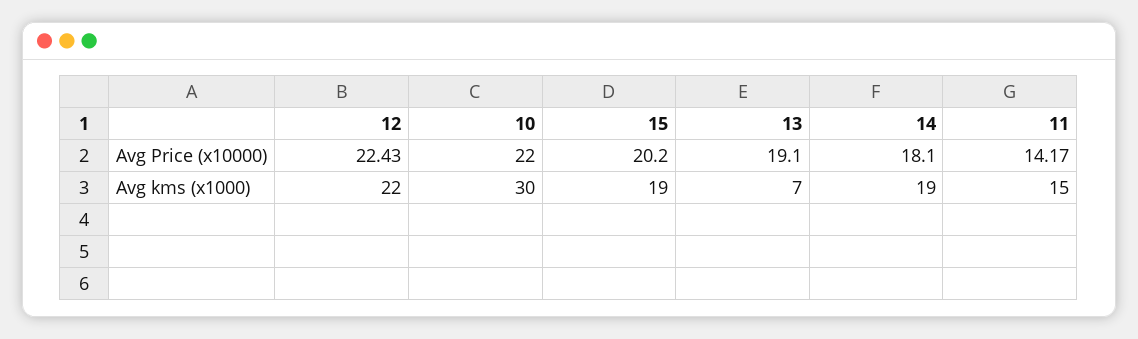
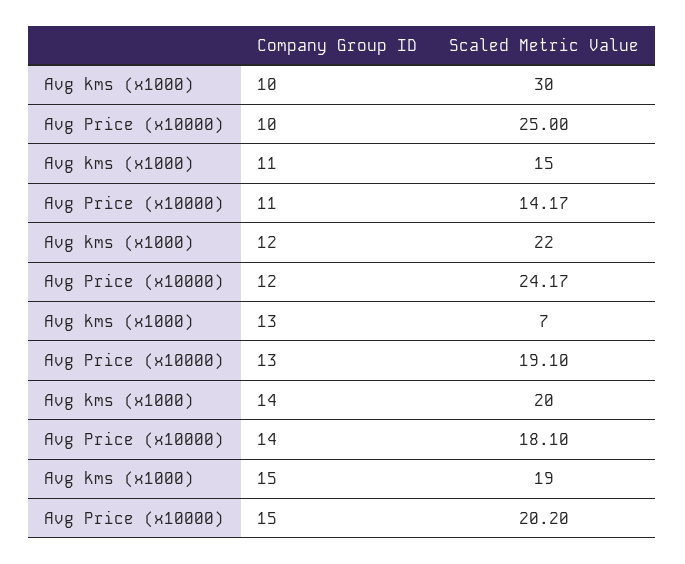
  {
    "12": {
-     "Avg Price (x10000)": 22.43,
+     "Avg Price (x10000)": 24.17,
      "Avg kms (x1000)": 22
    },
    "10": {
-     "Avg Price (x10000)": 22,
+     "Avg Price (x10000)": 25,
      "Avg kms (x1000)": 30
    },
    "15": {
      "Avg Price (x10000)": 20.2,
      "Avg kms (x1000)": 19
    },
    "13": {
      "Avg Price (x10000)": 19.1,
      "Avg kms (x1000)": 7
    },
    "14": {
      "Avg Price (x10000)": 18.1,
-     "Avg kms (x1000)": 19
+     "Avg kms (x1000)": 20
    },
    "11": {
      "Avg Price (x10000)": 14.17,
      "Avg kms (x1000)": 15
    }
  }

